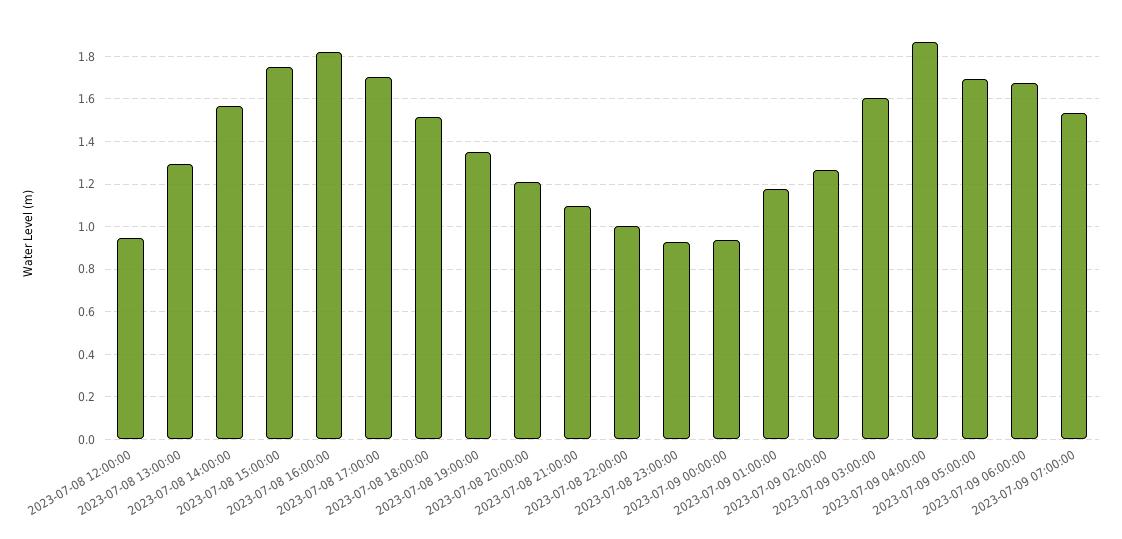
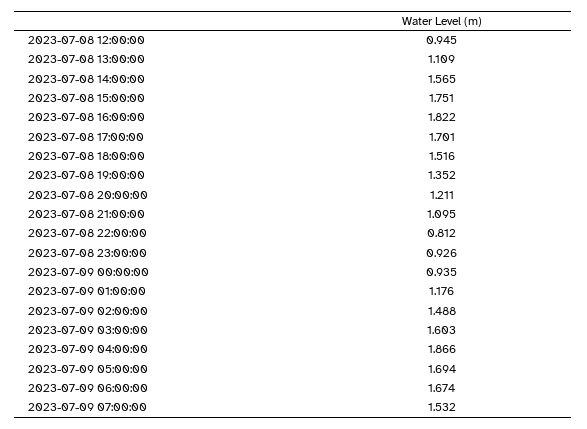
  {
    "2023-07-08 12:00:00": 0.945,
-   "2023-07-08 13:00:00": 1.3,
+   "2023-07-08 13:00:00": 1.109,
    "2023-07-08 14:00:00": 1.565,
    "2023-07-08 15:00:00": 1.751,
    "2023-07-08 16:00:00": 1.822,
    "2023-07-08 17:00:00": 1.701,
    "2023-07-08 18:00:00": 1.516,
    "2023-07-08 19:00:00": 1.352,
    "2023-07-08 20:00:00": 1.211,
    "2023-07-08 21:00:00": 1.095,
-   "2023-07-08 22:00:00": 1,
+   "2023-07-08 22:00:00": 0.812,
    "2023-07-08 23:00:00": 0.926,
    "2023-07-09 00:00:00": 0.935,
    "2023-07-09 01:00:00": 1.176,
-   "2023-07-09 02:00:00": 1.25,
+   "2023-07-09 02:00:00": 1.488,
    "2023-07-09 03:00:00": 1.603,
    "2023-07-09 04:00:00": 1.866,
    "2023-07-09 05:00:00": 1.694,
    "2023-07-09 06:00:00": 1.674,
    "2023-07-09 07:00:00": 1.532
  }

